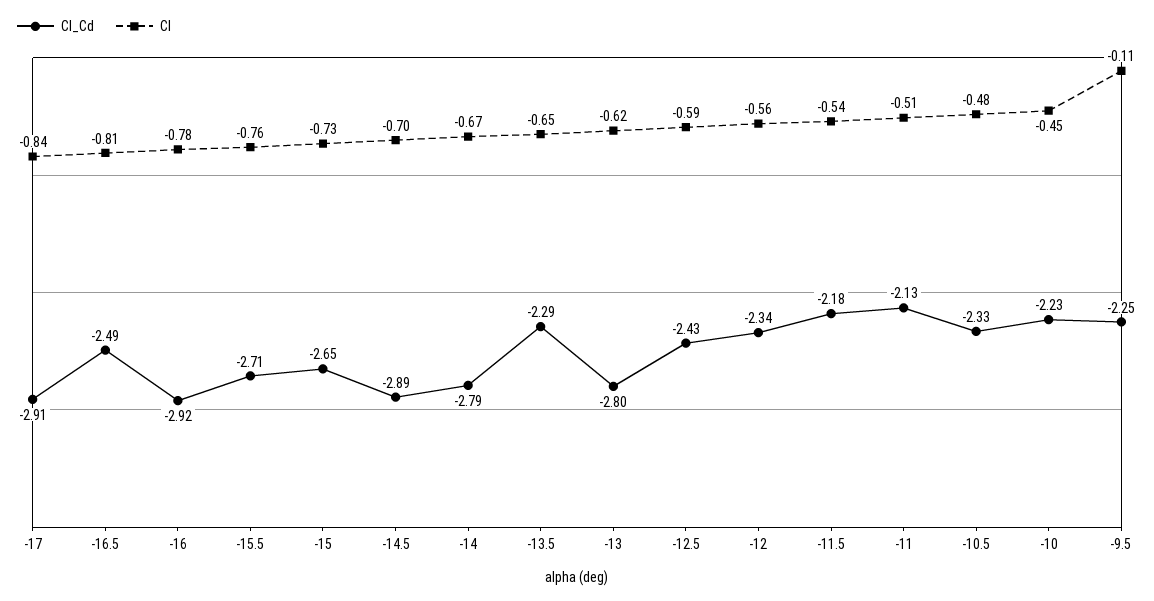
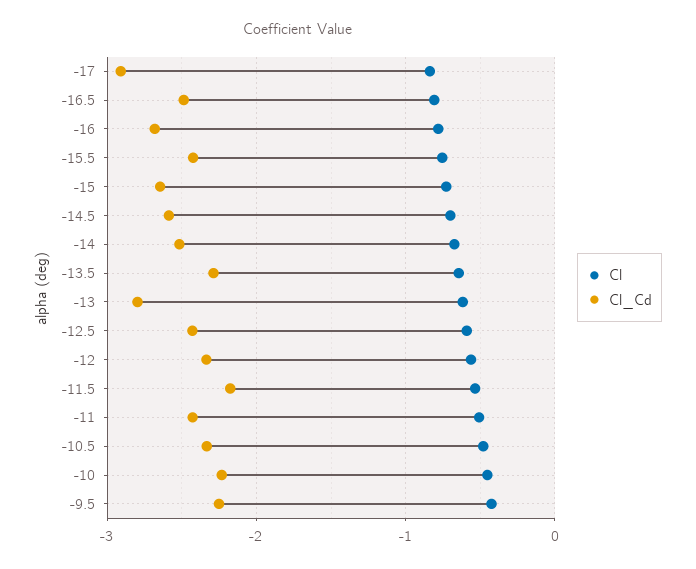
  {
    "Cl_Cd": {
      "-17": -2.91,
      "-16.5": -2.49,
-     "-16": -2.92,
+     "-16": -2.7,
-     "-15.5": -2.71,
+     "-15.5": -2.4,
      "-15": -2.65,
-     "-14.5": -2.89,
+     "-14.5": -2.6,
-     "-14": -2.79,
+     "-14": -2.5,
      "-13.5": -2.29,
      "-13": -2.8,
      "-12.5": -2.43,
      "-12": -2.34,
      "-11.5": -2.18,
-     "-11": -2.13,
+     "-11": -2.4,
      "-10.5": -2.33,
      "-10": -2.23,
      "-9.5": -2.25
    },
    "Cl": {
      "-17": -0.84,
      "-16.5": -0.81,
      "-16": -0.78,
      "-15.5": -0.76,
      "-15": -0.73,
      "-14.5": -0.7,
      "-14": -0.67,
      "-13.5": -0.65,
      "-13": -0.62,
      "-12.5": -0.59,
      "-12": -0.56,
      "-11.5": -0.54,
      "-11": -0.51,
      "-10.5": -0.48,
      "-10": -0.45,
-     "-9.5": -0.11
+     "-9.5": -0.4
    }
  }

